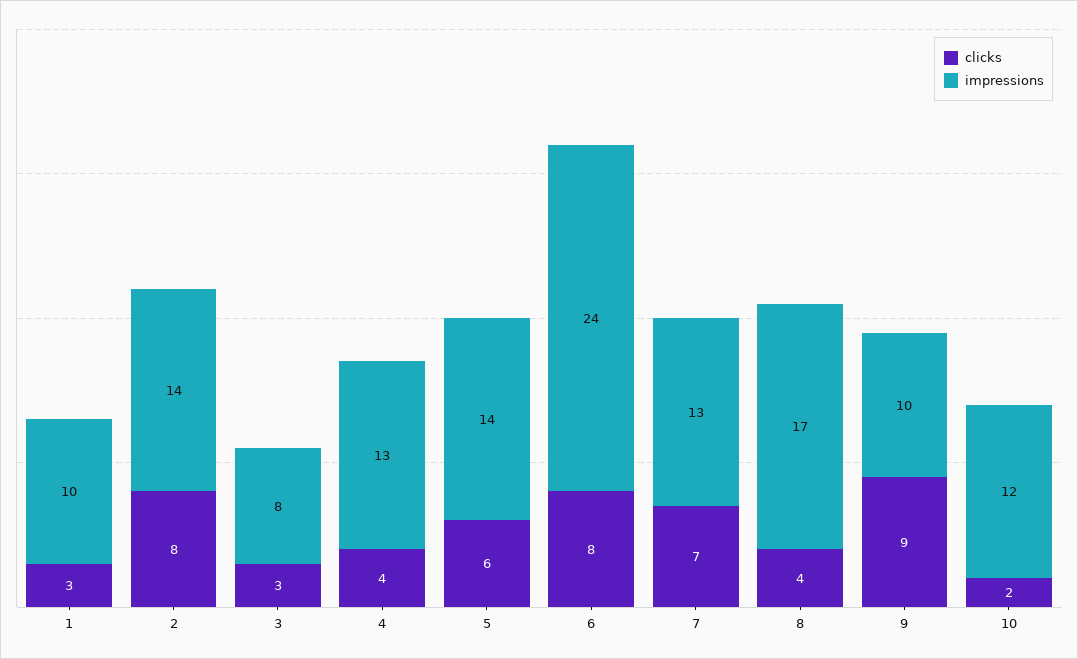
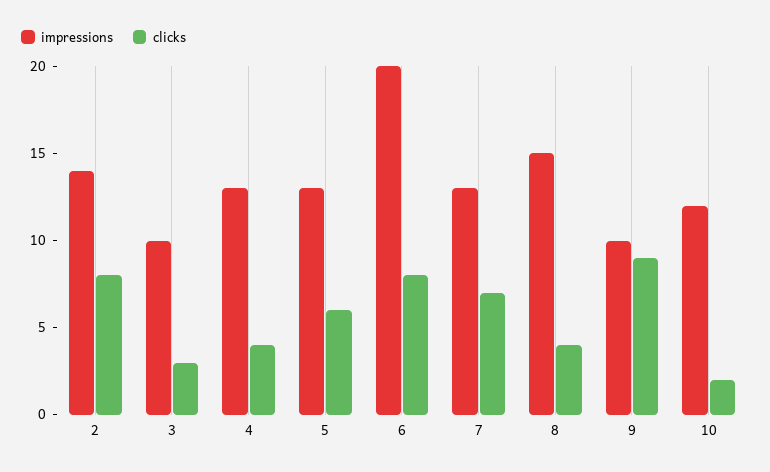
  {
    "clicks": {
-     "1": 3,
      "2": 8,
      "3": 3,
      "4": 4,
      "5": 6,
      "6": 8,
      "7": 7,
      "8": 4,
      "9": 9,
      "10": 2
    },
    "impressions": {
-     "1": 10,
      "2": 14,
-     "3": 8,
+     "3": 10,
      "4": 13,
-     "5": 14,
+     "5": 13,
-     "6": 24,
+     "6": 20,
      "7": 13,
-     "8": 17,
+     "8": 15,
      "9": 10,
      "10": 12
    }
  }

